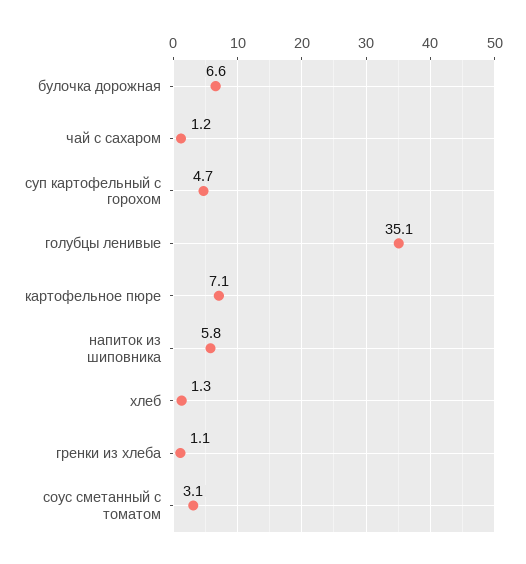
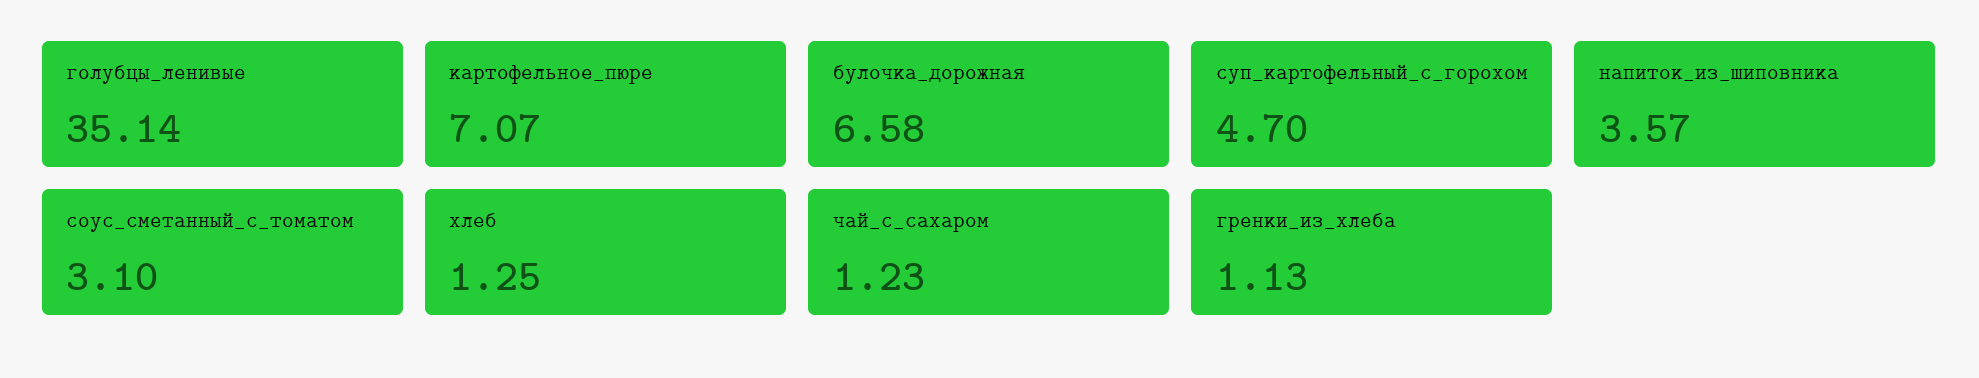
  {
    "булочка дорожная": 6.58,
    "чай с сахаром": 1.23,
    "суп картофельный с горохом": 4.7,
    "голубцы ленивые": 35.14,
    "картофельное пюре": 7.07,
-   "напиток из шиповника": 5.8,
+   "напиток из шиповника": 3.57,
    "хлеб": 1.25,
    "гренки из хлеба": 1.13,
    "соус сметанный с томатом": 3.1
  }

